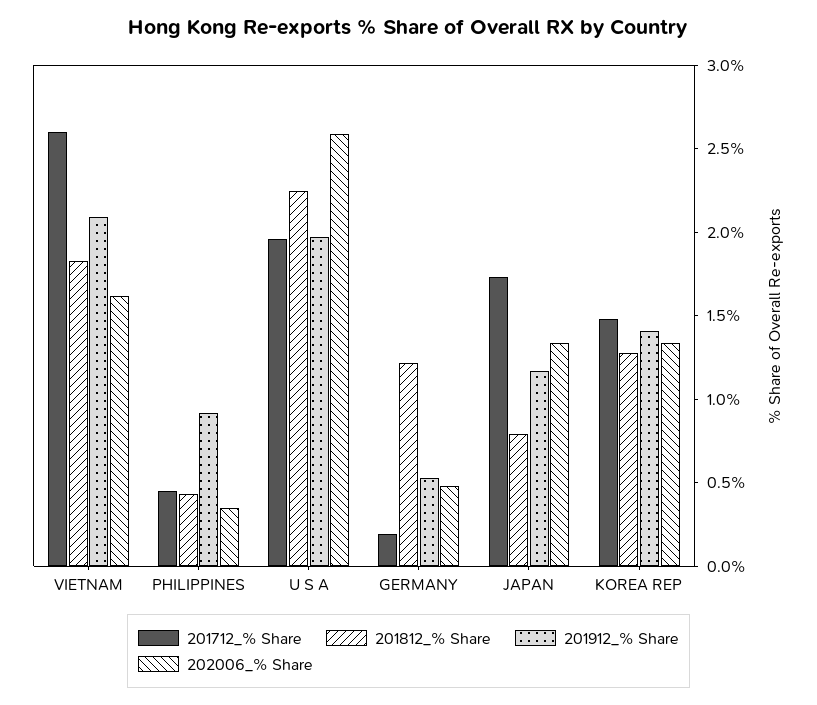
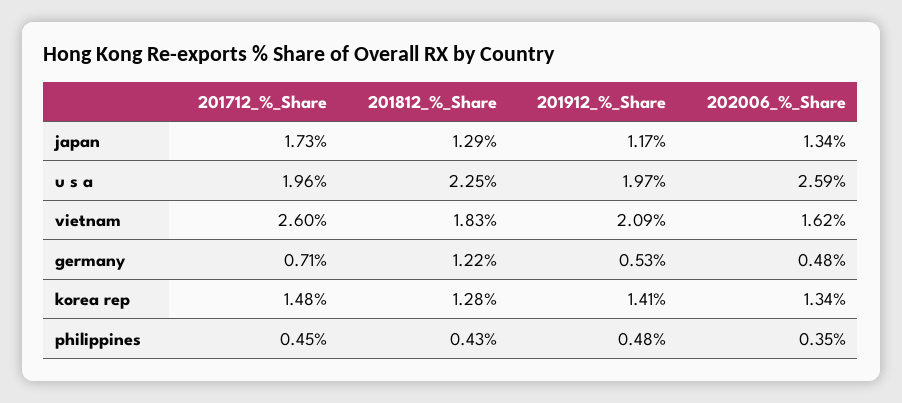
  {
    "201712_% Share": {
      "VIETNAM": 2.6,
      "PHILIPPINES": 0.45,
      "U S A": 1.96,
-     "GERMANY": 0.2,
+     "GERMANY": 0.71,
      "JAPAN": 1.73,
      "KOREA REP": 1.48
    },
    "201812_% Share": {
      "VIETNAM": 1.83,
      "PHILIPPINES": 0.43,
      "U S A": 2.25,
      "GERMANY": 1.22,
-     "JAPAN": 0.8,
+     "JAPAN": 1.29,
      "KOREA REP": 1.28
    },
    "201912_% Share": {
      "VIETNAM": 2.09,
-     "PHILIPPINES": 0.9,
+     "PHILIPPINES": 0.48,
      "U S A": 1.97,
      "GERMANY": 0.53,
      "JAPAN": 1.17,
      "KOREA REP": 1.41
    },
    "202006_% Share": {
      "VIETNAM": 1.62,
      "PHILIPPINES": 0.35,
      "U S A": 2.59,
      "GERMANY": 0.48,
      "JAPAN": 1.34,
      "KOREA REP": 1.34
    }
  }

